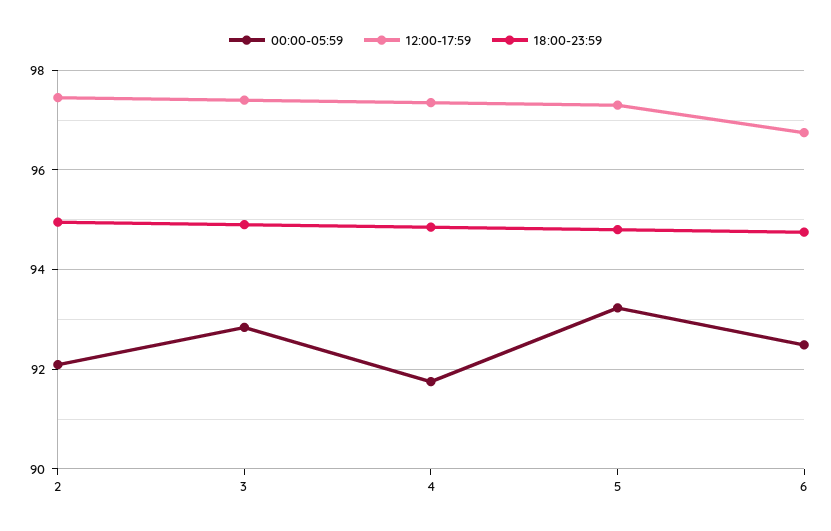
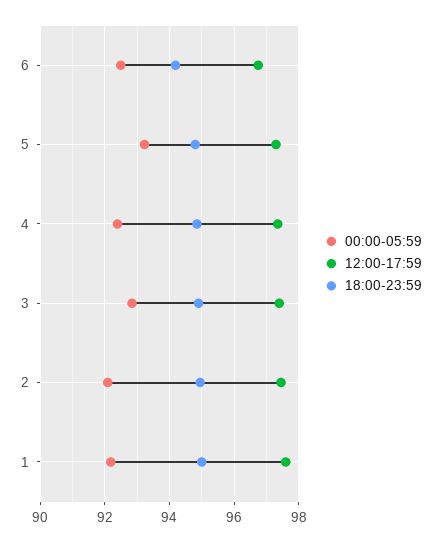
  {
    "00:00-05:59": {
      "2": 92,
      "3": 92.8,
-     "4": 91.8,
+     "4": 92.4,
      "5": 93.2,
-     "6": 92.4
+     "6": 92.4,
+     "1": 92.2
    },
    "12:00-17:59": {
      "2": 97.4,
      "3": 97.4,
      "4": 97.4,
      "5": 97.4,
-     "6": 96.8
+     "6": 96.8,
+     "1": 97.6
    },
    "18:00-23:59": {
      "2": 95,
      "3": 95,
      "4": 94.8,
      "5": 94.8,
-     "6": 94.8
+     "6": 94.2,
+     "1": 95
    }
  }

